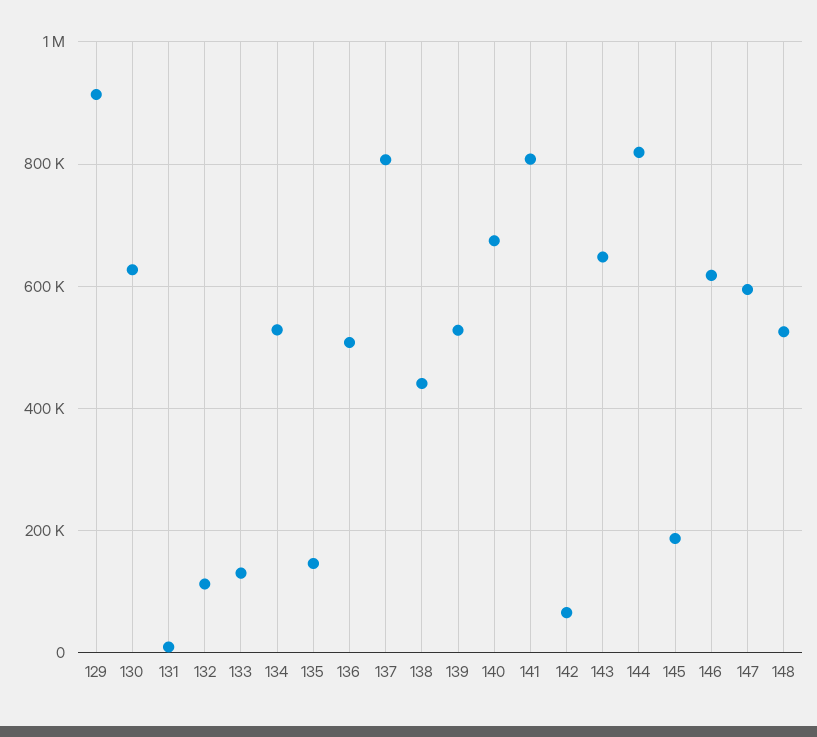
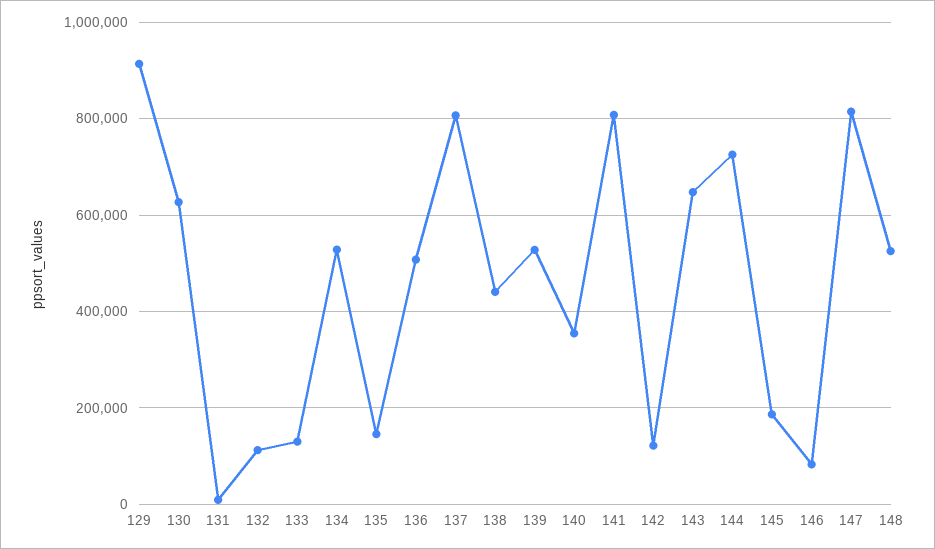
  {
    "129": 920000,
    "130": 620000,
    "131": 0,
    "132": 120000,
    "133": 140000,
    "134": 520000,
    "135": 140000,
    "136": 500000,
    "137": 800000,
    "138": 440000,
    "139": 520000,
-   "140": 680000,
+   "140": 360000,
    "141": 800000,
-   "142": 60000,
+   "142": 120000,
    "143": 640000,
-   "144": 820000,
+   "144": 720000,
    "145": 180000,
-   "146": 620000,
+   "146": 80000,
-   "147": 600000,
+   "147": 820000,
    "148": 520000
  }

